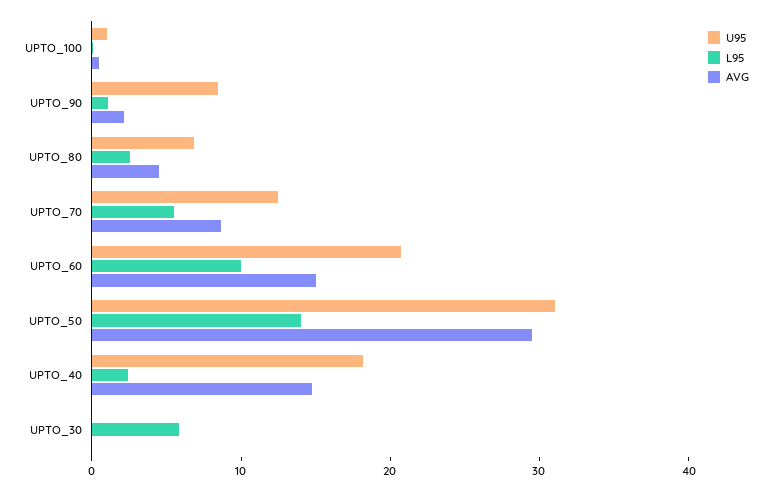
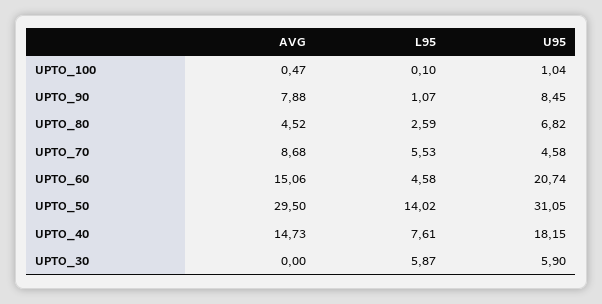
  {
    "U95": {
      "UPTO_100": 1.04,
      "UPTO_90": 8.45,
      "UPTO_80": 6.82,
-     "UPTO_70": 12,
+     "UPTO_70": 4.58,
      "UPTO_60": 20.74,
      "UPTO_50": 31.05,
      "UPTO_40": 18.15,
-     "UPTO_30": 0
+     "UPTO_30": 5.9
    },
    "L95": {
      "UPTO_100": 0.1,
      "UPTO_90": 1.07,
      "UPTO_80": 2.59,
      "UPTO_70": 5.53,
-     "UPTO_60": 10,
+     "UPTO_60": 4.58,
      "UPTO_50": 14.02,
-     "UPTO_40": 2,
+     "UPTO_40": 7.61,
      "UPTO_30": 5.87
    },
    "AVG": {
      "UPTO_100": 0.47,
-     "UPTO_90": 2,
+     "UPTO_90": 7.88,
      "UPTO_80": 4.52,
      "UPTO_70": 8.68,
      "UPTO_60": 15.06,
      "UPTO_50": 29.5,
      "UPTO_40": 14.73,
      "UPTO_30": 0
    }
  }

